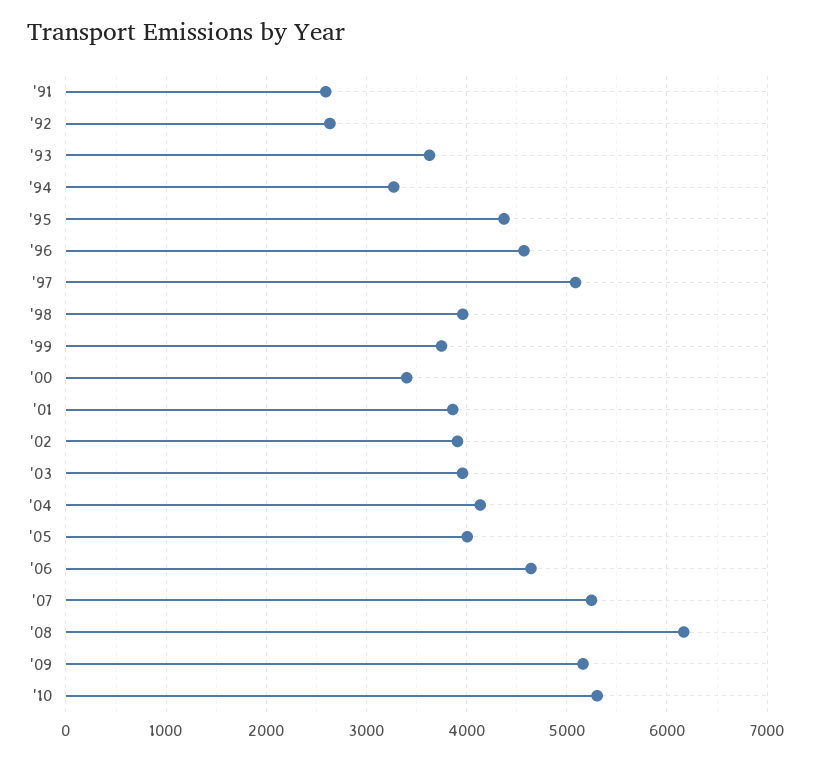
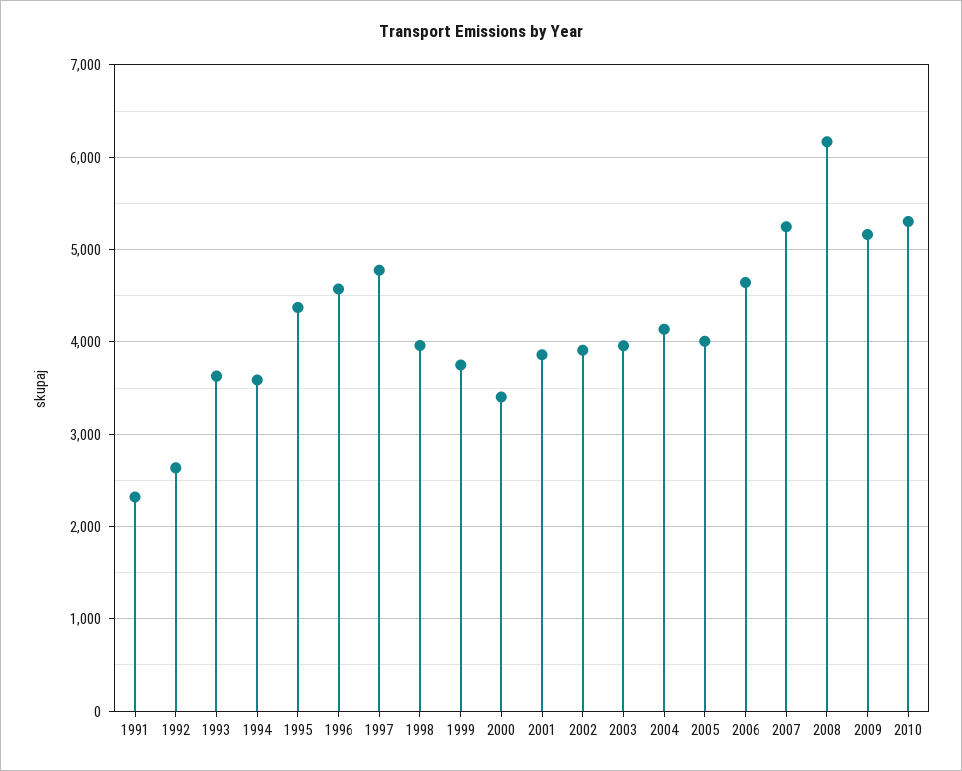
  {
-   "'91": 2600,
+   "'91": 2300,
    "'92": 2600,
    "'93": 3600,
-   "'94": 3300,
+   "'94": 3600,
    "'95": 4400,
    "'96": 4600,
-   "'97": 5100,
+   "'97": 4800,
    "'98": 4000,
    "'99": 3800,
    "'00": 3400,
    "'01": 3900,
    "'02": 3900,
    "'03": 4000,
    "'04": 4100,
    "'05": 4000,
    "'06": 4600,
    "'07": 5200,
    "'08": 6200,
    "'09": 5200,
    "'10": 5300
  }

